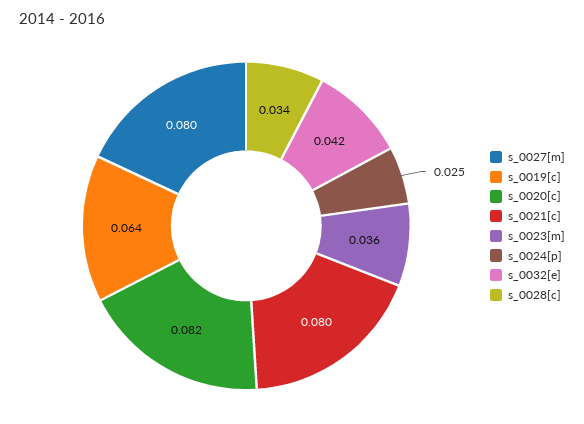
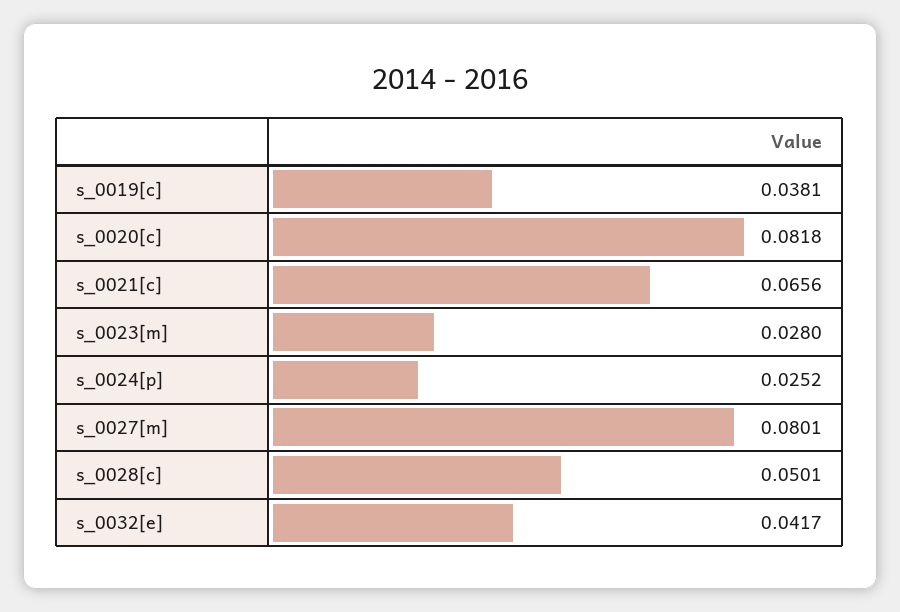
  {
    "s_0027[m]": 0.0801,
-   "s_0019[c]": 0.064,
+   "s_0019[c]": 0.0381,
    "s_0020[c]": 0.0818,
-   "s_0021[c]": 0.08,
+   "s_0021[c]": 0.0656,
-   "s_0023[m]": 0.036,
+   "s_0023[m]": 0.028,
    "s_0024[p]": 0.0252,
    "s_0032[e]": 0.0417,
-   "s_0028[c]": 0.034
+   "s_0028[c]": 0.0501
  }

